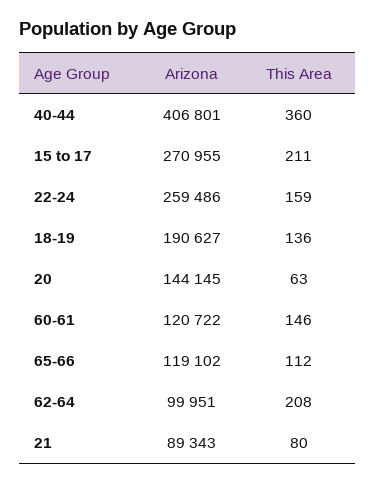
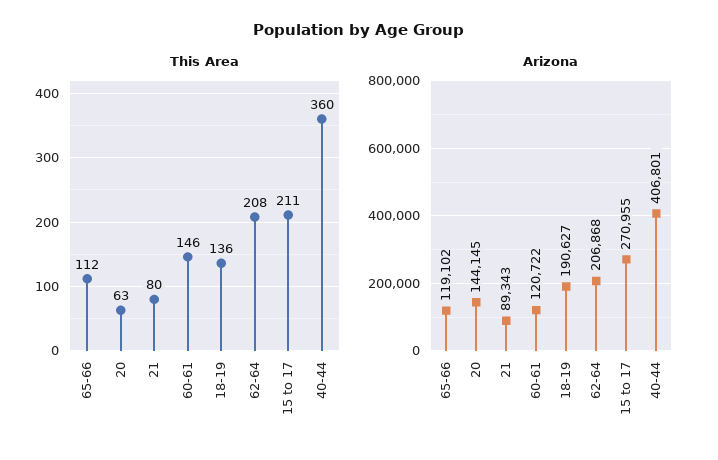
  {
    "Arizona": {
      "40-44": 406801,
      "15 to 17": 270955,
-     "22-24": 259486,
      "18-19": 190627,
      "20": 144145,
      "60-61": 120722,
      "65-66": 119102,
-     "62-64": 99951,
+     "62-64": 206868,
      "21": 89343
    },
    "This Area": {
      "40-44": 360,
      "15 to 17": 211,
-     "22-24": 159,
      "18-19": 136,
      "20": 63,
      "60-61": 146,
      "65-66": 112,
      "62-64": 208,
      "21": 80
    }
  }

